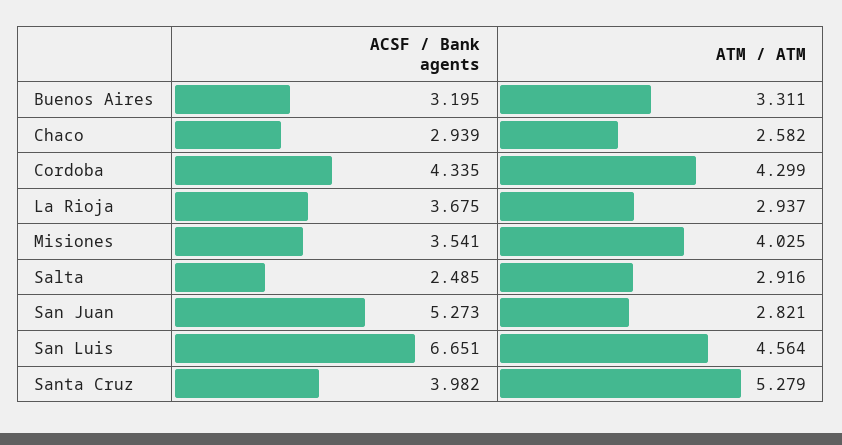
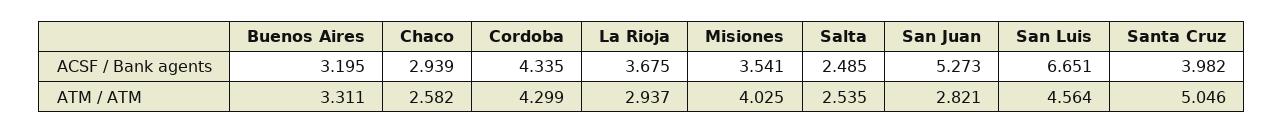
  {
    "ACSF / Bank agents": {
      "Buenos Aires": 3.195,
      "Chaco": 2.939,
      "Cordoba": 4.335,
      "La Rioja": 3.675,
      "Misiones": 3.541,
      "Salta": 2.485,
      "San Juan": 5.273,
      "San Luis": 6.651,
      "Santa Cruz": 3.982
    },
    "ATM / ATM": {
      "Buenos Aires": 3.311,
      "Chaco": 2.582,
      "Cordoba": 4.299,
      "La Rioja": 2.937,
      "Misiones": 4.025,
-     "Salta": 2.916,
+     "Salta": 2.535,
      "San Juan": 2.821,
      "San Luis": 4.564,
-     "Santa Cruz": 5.279
+     "Santa Cruz": 5.046
    }
  }

